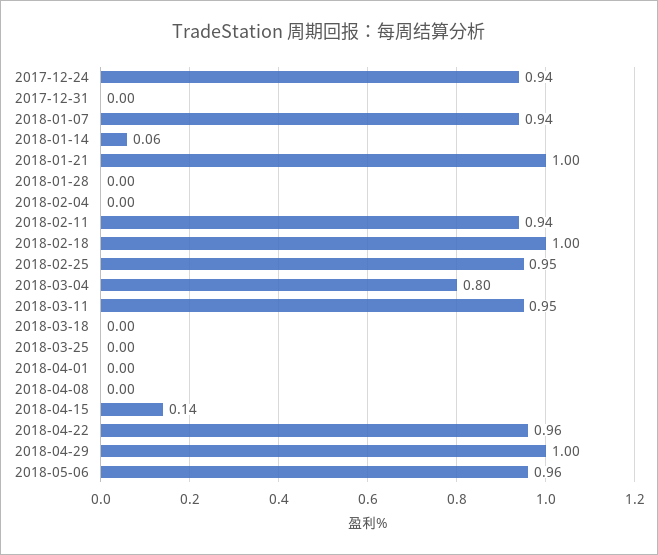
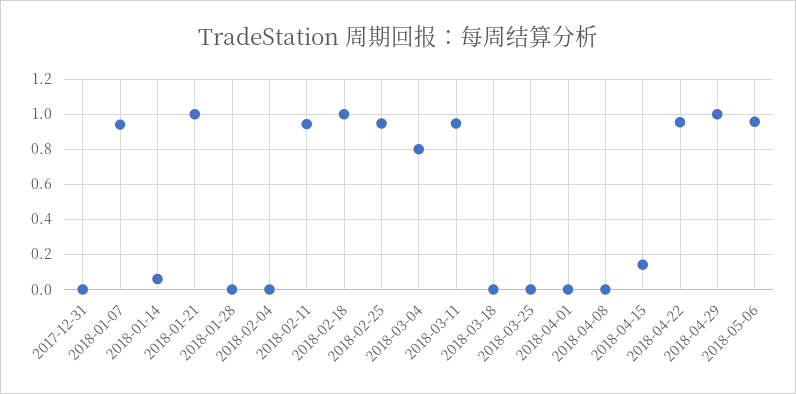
  {
-   "2017-12-24": 0.94,
    "2017-12-31": 0,
    "2018-01-07": 0.94,
    "2018-01-14": 0.06,
    "2018-01-21": 1,
    "2018-01-28": 0,
    "2018-02-04": 0,
    "2018-02-11": 0.94,
    "2018-02-18": 1,
    "2018-02-25": 0.95,
    "2018-03-04": 0.8,
    "2018-03-11": 0.95,
    "2018-03-18": 0,
    "2018-03-25": 0,
    "2018-04-01": 0,
    "2018-04-08": 0,
    "2018-04-15": 0.14,
    "2018-04-22": 0.96,
    "2018-04-29": 1,
    "2018-05-06": 0.96
  }

